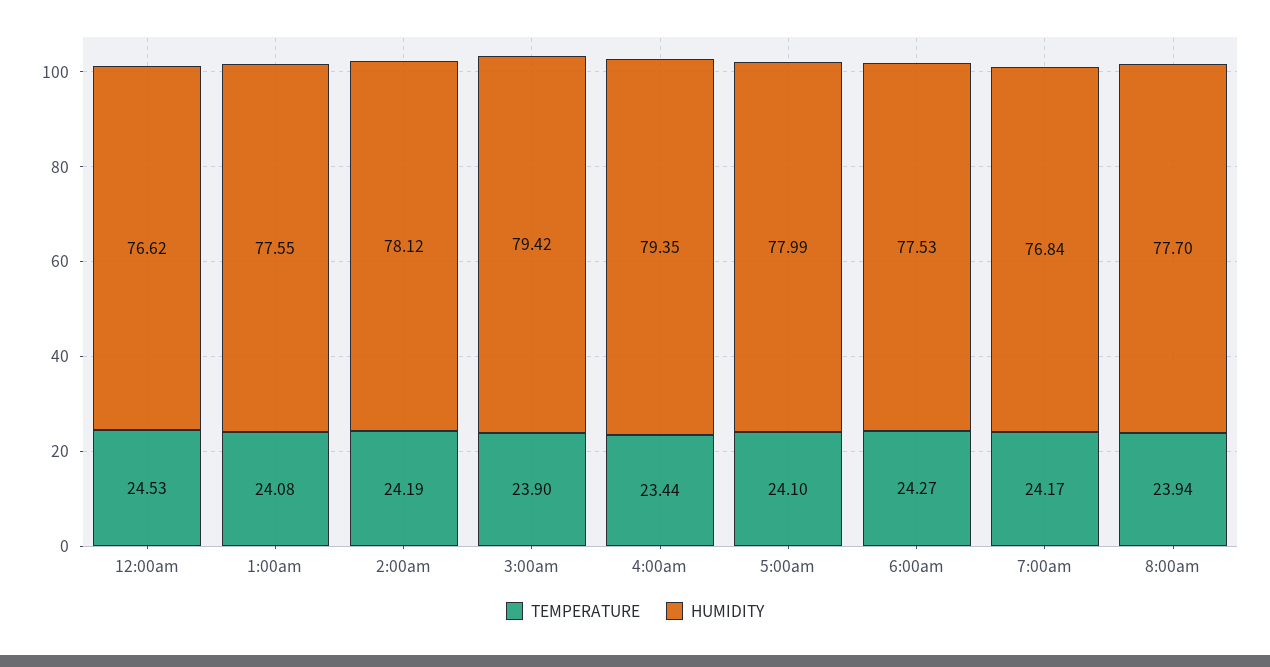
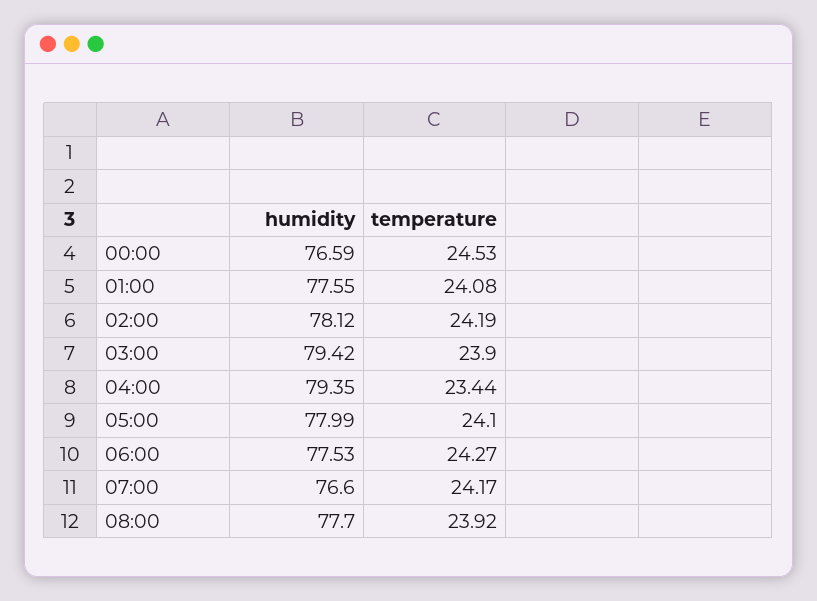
  {
    "TEMPERATURE": {
      "12:00am": 24.53,
      "1:00am": 24.08,
      "2:00am": 24.19,
      "3:00am": 23.9,
      "4:00am": 23.44,
      "5:00am": 24.1,
      "6:00am": 24.27,
      "7:00am": 24.17,
-     "8:00am": 23.94
+     "8:00am": 23.92
    },
    "HUMIDITY": {
-     "12:00am": 76.62,
+     "12:00am": 76.59,
      "1:00am": 77.55,
      "2:00am": 78.12,
      "3:00am": 79.42,
      "4:00am": 79.35,
      "5:00am": 77.99,
      "6:00am": 77.53,
-     "7:00am": 76.84,
+     "7:00am": 76.6,
      "8:00am": 77.7
    }
  }

